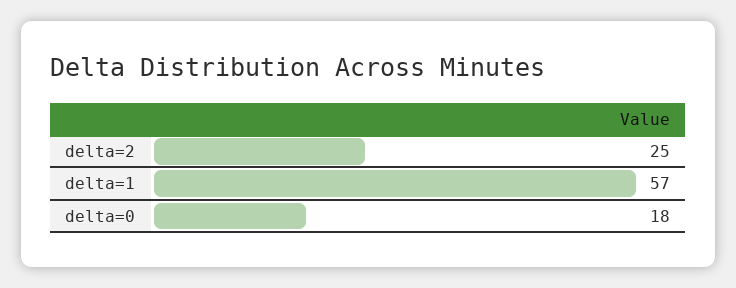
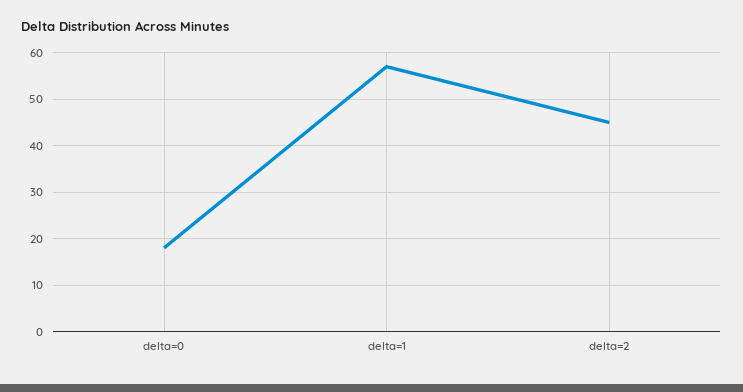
  {
-   "delta=2": 25,
+   "delta=2": 45,
    "delta=1": 57,
    "delta=0": 18
  }

